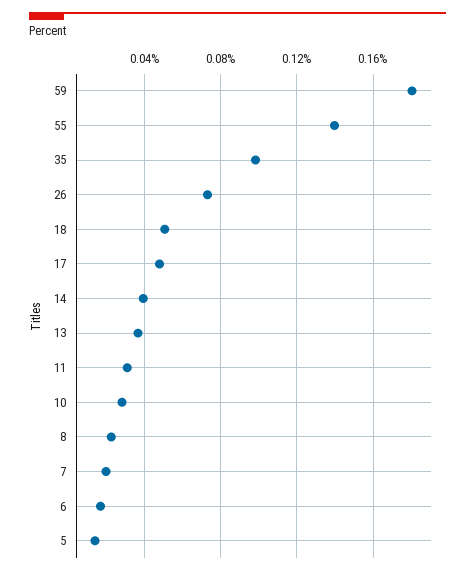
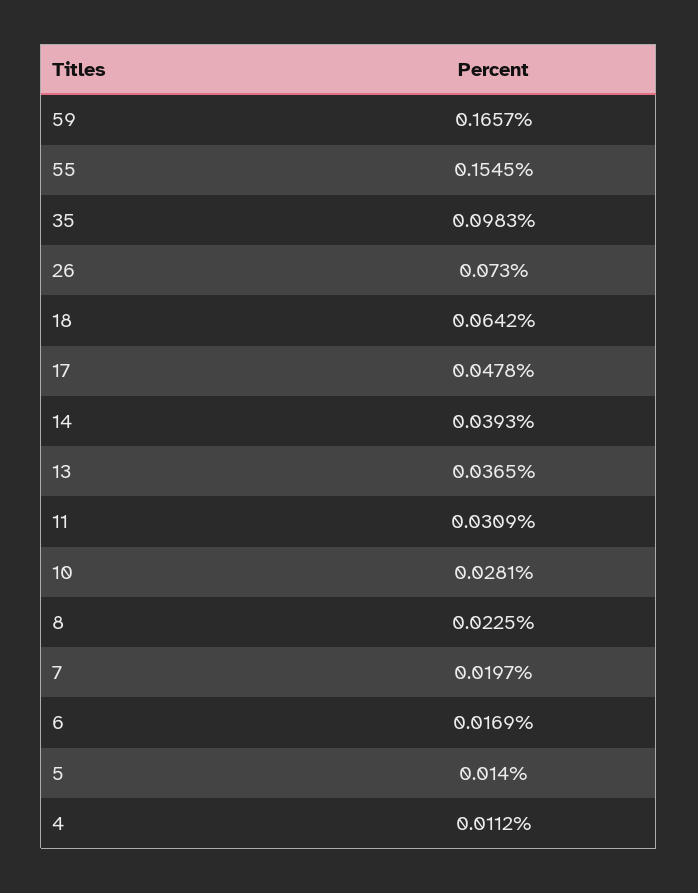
  {
-   "59": 0.18,
+   "59": 0.1657,
-   "55": 0.14,
+   "55": 0.1545,
    "35": 0.0983,
    "26": 0.073,
-   "18": 0.05,
+   "18": 0.0642,
    "17": 0.0478,
    "14": 0.0393,
    "13": 0.0365,
    "11": 0.0309,
    "10": 0.0281,
    "8": 0.0225,
    "7": 0.0197,
    "6": 0.0169,
-   "5": 0.014
+   "5": 0.014,
+   "4": 0.0112
  }

